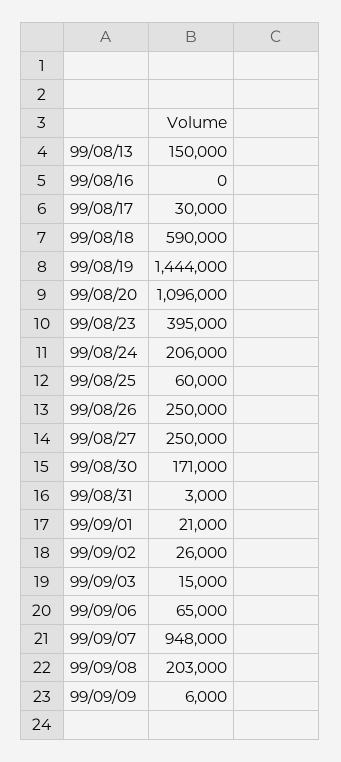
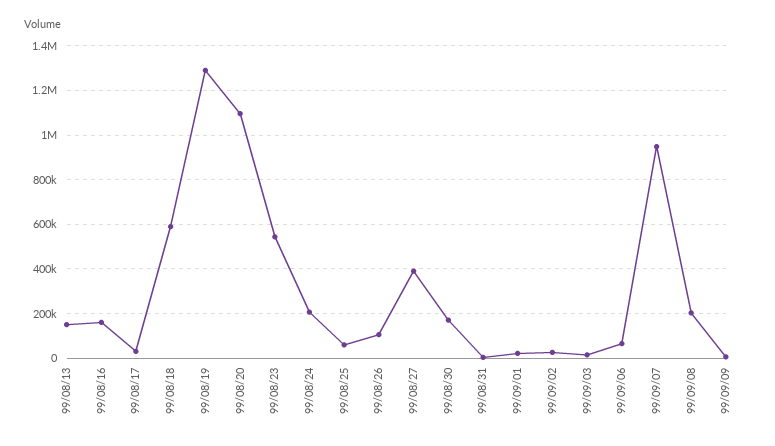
  {
    "99/08/13": 150000,
-   "99/08/16": 0,
+   "99/08/16": 150000,
    "99/08/17": 30000,
    "99/08/18": 590000,
-   "99/08/19": 1444000,
+   "99/08/19": 1300000,
    "99/08/20": 1096000,
-   "99/08/23": 395000,
+   "99/08/23": 550000,
    "99/08/24": 206000,
    "99/08/25": 60000,
-   "99/08/26": 250000,
+   "99/08/26": 100000,
-   "99/08/27": 250000,
+   "99/08/27": 400000,
    "99/08/30": 171000,
    "99/08/31": 3000,
    "99/09/01": 21000,
    "99/09/02": 26000,
    "99/09/03": 15000,
    "99/09/06": 65000,
    "99/09/07": 948000,
    "99/09/08": 203000,
    "99/09/09": 6000
  }

